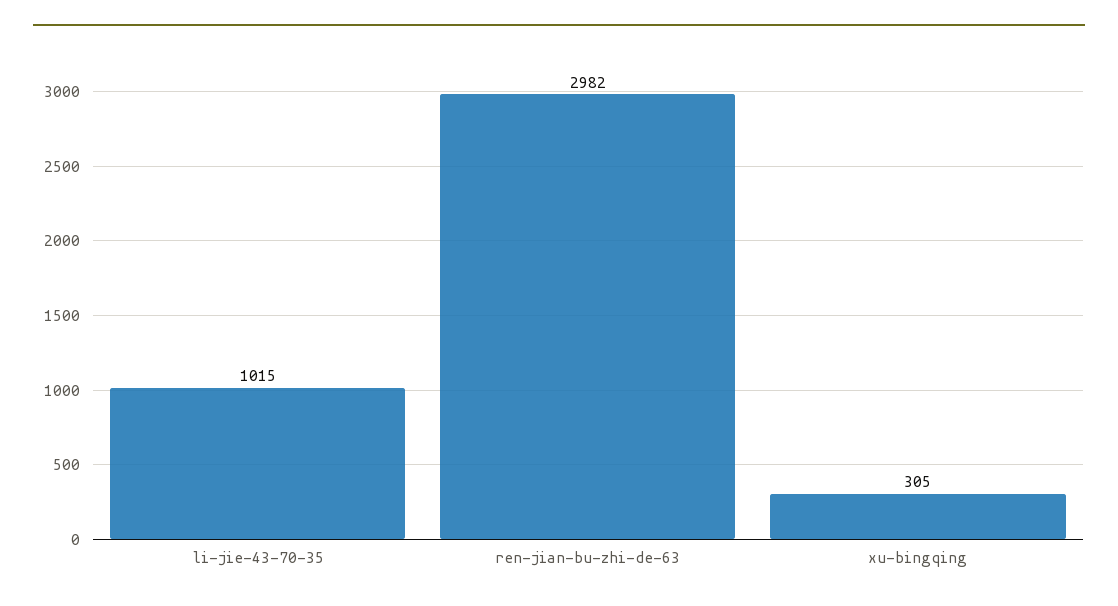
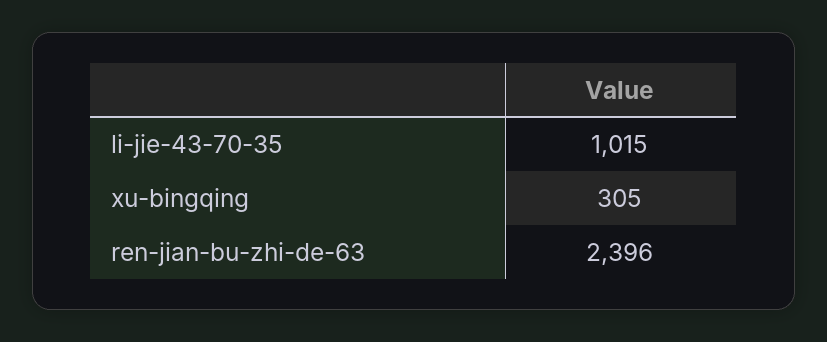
  {
    "li-jie-43-70-35": 1015,
-   "ren-jian-bu-zhi-de-63": 2982,
+   "ren-jian-bu-zhi-de-63": 2396,
    "xu-bingqing": 305
  }

